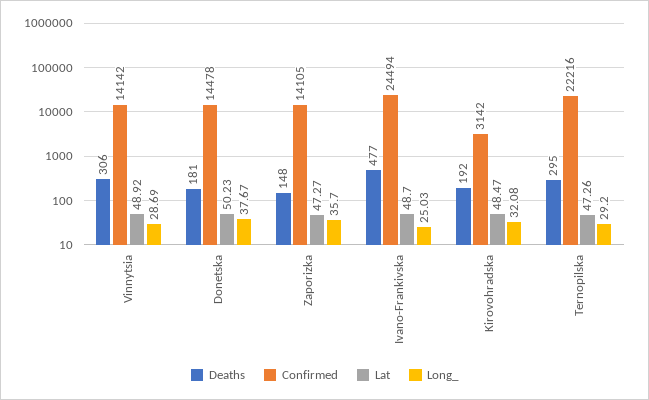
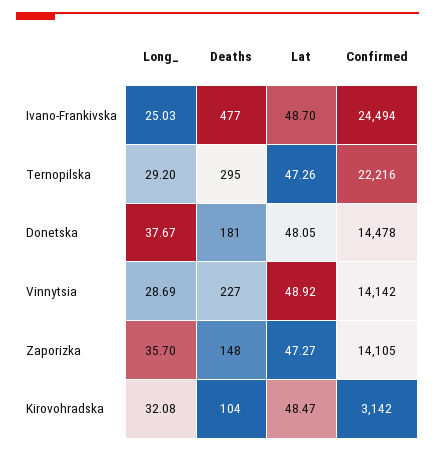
  {
    "Deaths": {
-     "Vinnytsia": 306,
+     "Vinnytsia": 227,
      "Donetska": 181,
      "Zaporizka": 148,
      "Ivano-Frankivska": 477,
-     "Kirovohradska": 192,
+     "Kirovohradska": 104,
      "Ternopilska": 295
    },
    "Confirmed": {
      "Vinnytsia": 14142,
      "Donetska": 14478,
      "Zaporizka": 14105,
      "Ivano-Frankivska": 24494,
      "Kirovohradska": 3142,
      "Ternopilska": 22216
    },
    "Lat": {
      "Vinnytsia": 48.92,
-     "Donetska": 50.23,
+     "Donetska": 48.05,
      "Zaporizka": 47.27,
      "Ivano-Frankivska": 48.7,
      "Kirovohradska": 48.47,
      "Ternopilska": 47.26
    },
    "Long_": {
      "Vinnytsia": 28.69,
      "Donetska": 37.67,
      "Zaporizka": 35.7,
      "Ivano-Frankivska": 25.03,
      "Kirovohradska": 32.08,
      "Ternopilska": 29.2
    }
  }

